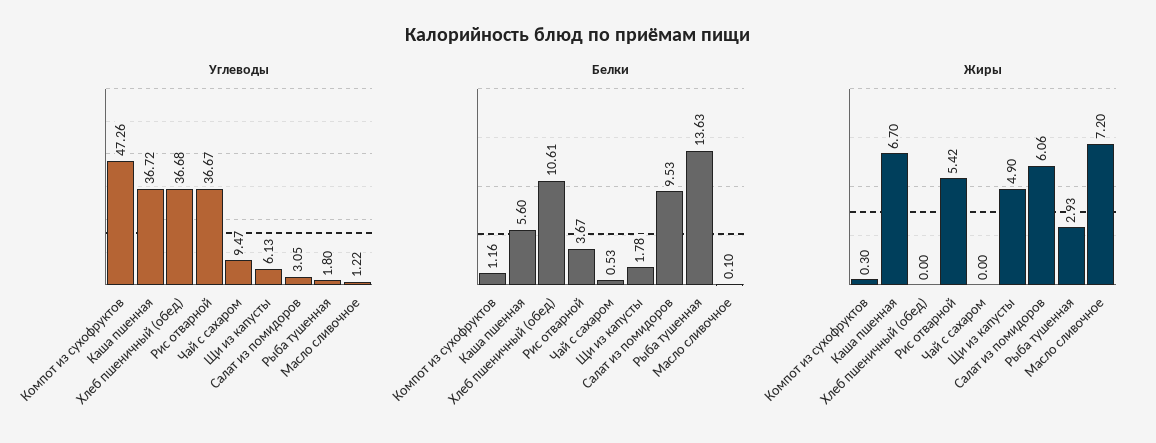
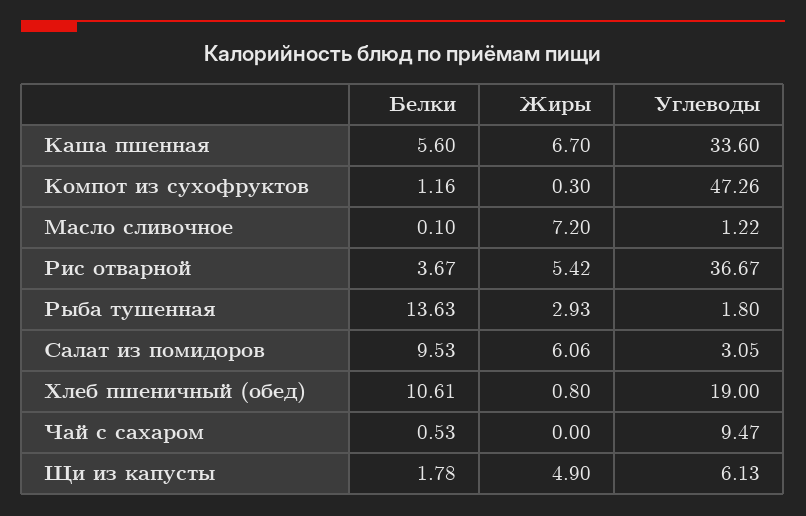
  {
    "Углеводы": {
      "Компот из сухофруктов": 47.26,
-     "Каша пшенная": 36.72,
+     "Каша пшенная": 33.6,
-     "Хлеб пшеничный (обед)": 36.68,
+     "Хлеб пшеничный (обед)": 19,
      "Рис отварной": 36.67,
      "Чай с сахаром": 9.47,
      "Щи из капусты": 6.13,
      "Салат из помидоров": 3.05,
      "Рыба тушенная": 1.8,
      "Масло сливочное": 1.22
    },
    "Белки": {
      "Компот из сухофруктов": 1.16,
      "Каша пшенная": 5.6,
      "Хлеб пшеничный (обед)": 10.61,
      "Рис отварной": 3.67,
      "Чай с сахаром": 0.53,
      "Щи из капусты": 1.78,
      "Салат из помидоров": 9.53,
      "Рыба тушенная": 13.63,
      "Масло сливочное": 0.1
    },
    "Жиры": {
      "Компот из сухофруктов": 0.3,
      "Каша пшенная": 6.7,
-     "Хлеб пшеничный (обед)": 0,
+     "Хлеб пшеничный (обед)": 0.8,
      "Рис отварной": 5.42,
      "Чай с сахаром": 0,
      "Щи из капусты": 4.9,
      "Салат из помидоров": 6.06,
      "Рыба тушенная": 2.93,
      "Масло сливочное": 7.2
    }
  }

